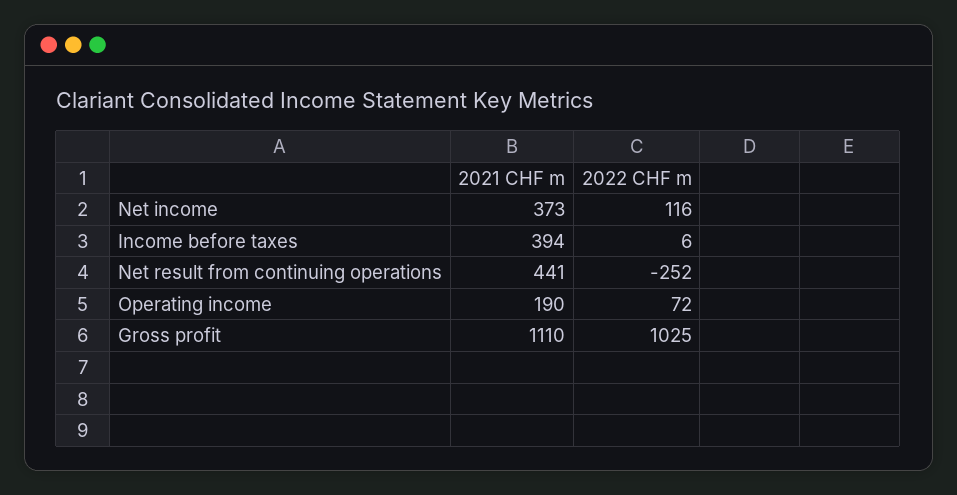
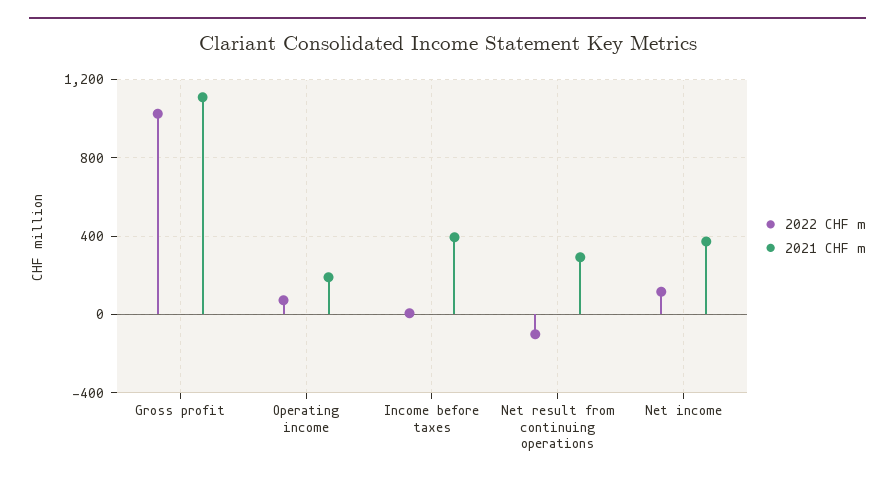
  {
    "2021 CHF m": {
      "Net income": 373,
      "Income before taxes": 394,
-     "Net result from continuing operations": 441,
+     "Net result from continuing operations": 300,
      "Operating income": 190,
      "Gross profit": 1110
    },
    "2022 CHF m": {
      "Net income": 116,
      "Income before taxes": 6,
-     "Net result from continuing operations": -252,
+     "Net result from continuing operations": -100,
      "Operating income": 72,
      "Gross profit": 1025
    }
  }

